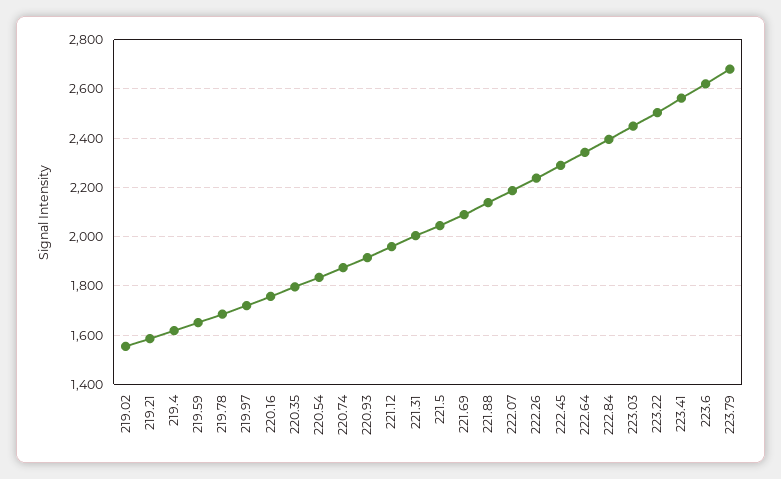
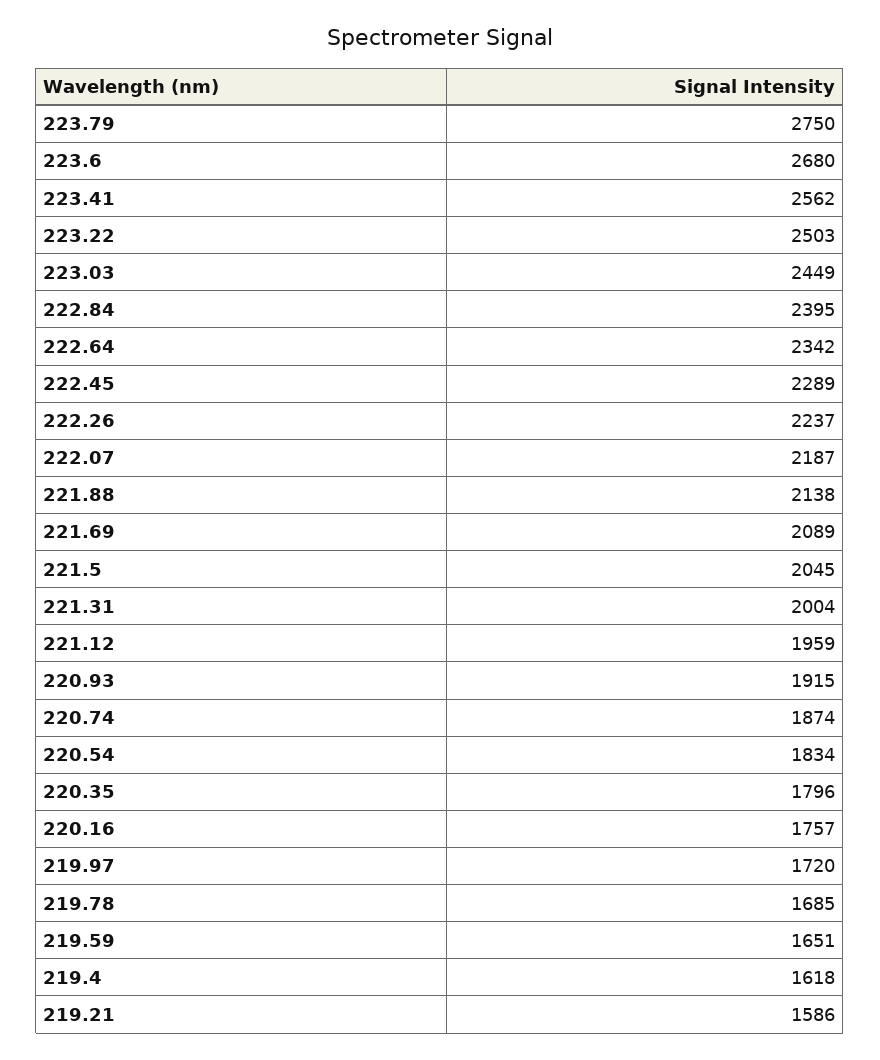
  {
-   "219.02": 1550,
    "219.21": 1586,
    "219.4": 1618,
    "219.59": 1651,
    "219.78": 1685,
    "219.97": 1720,
    "220.16": 1757,
    "220.35": 1796,
    "220.54": 1834,
    "220.74": 1874,
    "220.93": 1915,
    "221.12": 1959,
    "221.31": 2004,
    "221.5": 2045,
    "221.69": 2089,
    "221.88": 2138,
    "222.07": 2187,
    "222.26": 2237,
    "222.45": 2289,
    "222.64": 2342,
    "222.84": 2395,
    "223.03": 2449,
    "223.22": 2503,
    "223.41": 2562,
-   "223.6": 2625,
+   "223.6": 2680,
-   "223.79": 2675
+   "223.79": 2750
  }

